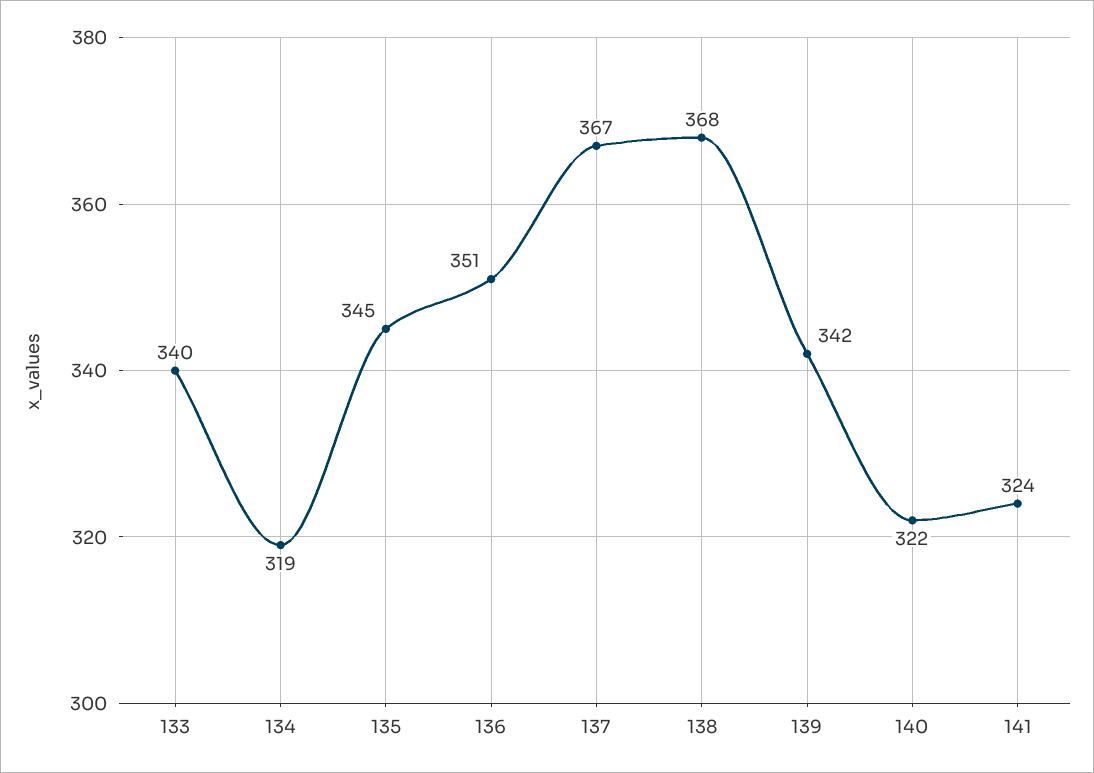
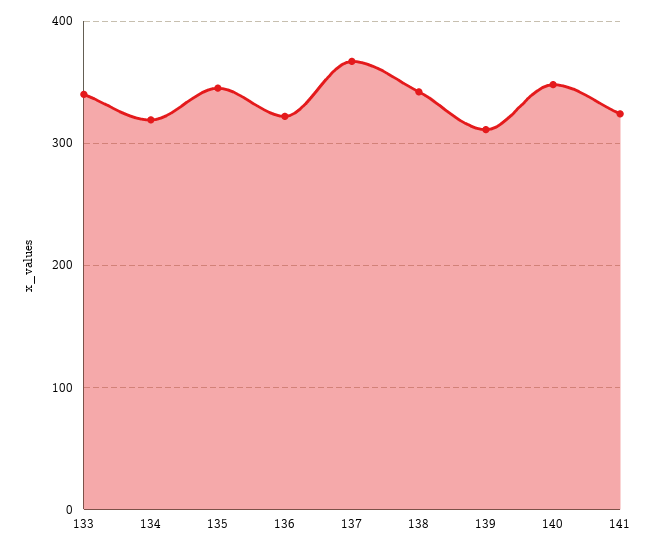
  {
    "133": 340,
    "134": 319,
    "135": 345,
-   "136": 351,
+   "136": 320,
    "137": 367,
-   "138": 368,
+   "138": 340,
-   "139": 342,
+   "139": 310,
-   "140": 322,
+   "140": 350,
    "141": 324
  }

